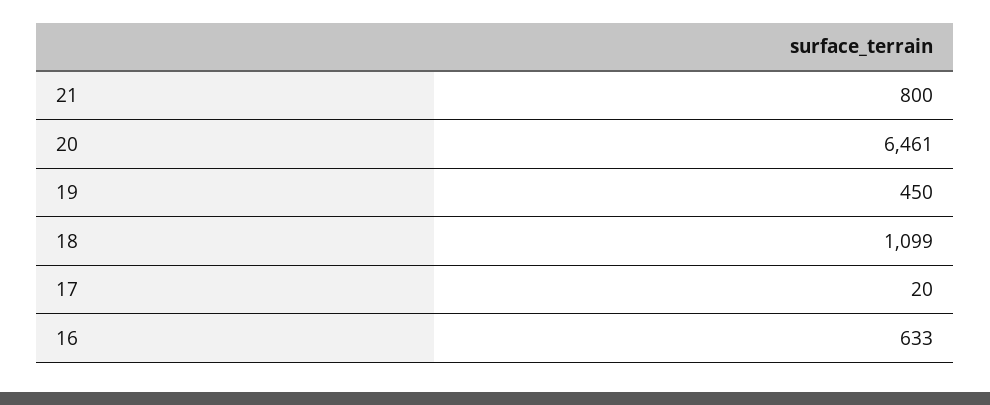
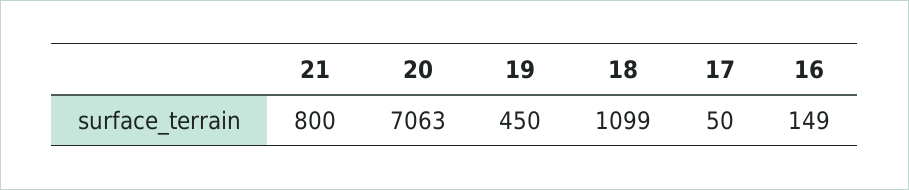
  {
    "21": 800,
-   "20": 6461,
+   "20": 7063,
    "19": 450,
    "18": 1099,
-   "17": 20,
+   "17": 50,
-   "16": 633
+   "16": 149
  }

